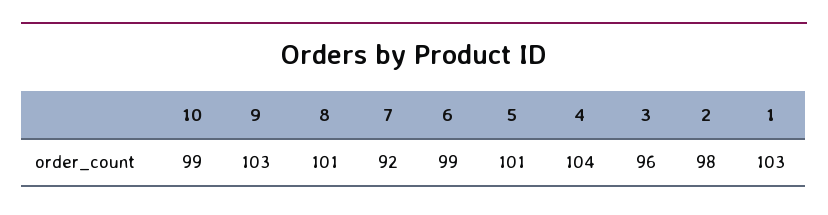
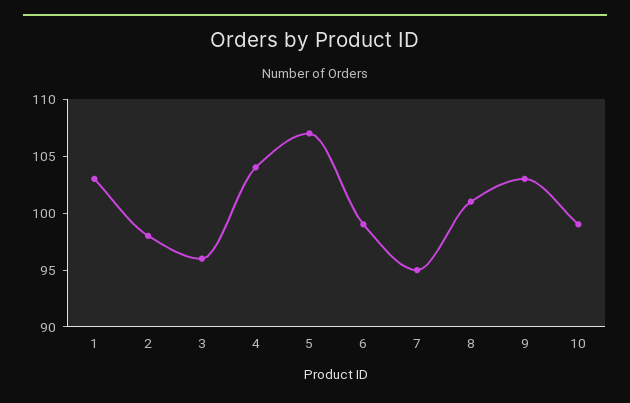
  {
    "10": 99,
    "9": 103,
    "8": 101,
-   "7": 92,
+   "7": 95,
    "6": 99,
-   "5": 101,
+   "5": 107,
    "4": 104,
    "3": 96,
    "2": 98,
    "1": 103
  }

